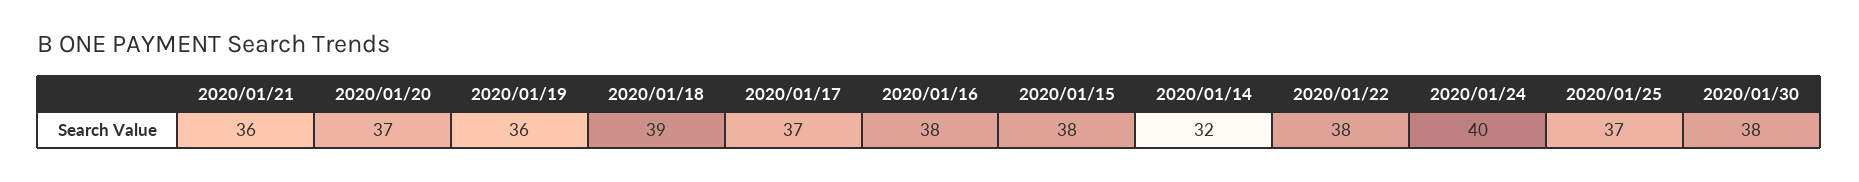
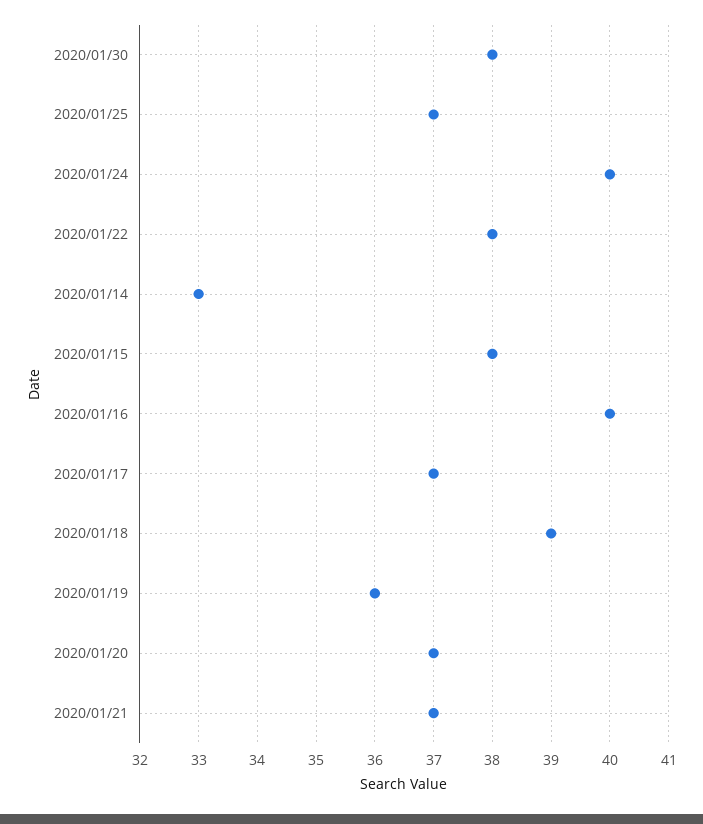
  {
-   "2020/01/21": 36,
+   "2020/01/21": 37,
    "2020/01/20": 37,
    "2020/01/19": 36,
    "2020/01/18": 39,
    "2020/01/17": 37,
-   "2020/01/16": 38,
+   "2020/01/16": 40,
    "2020/01/15": 38,
-   "2020/01/14": 32,
+   "2020/01/14": 33,
    "2020/01/22": 38,
    "2020/01/24": 40,
    "2020/01/25": 37,
    "2020/01/30": 38
  }

